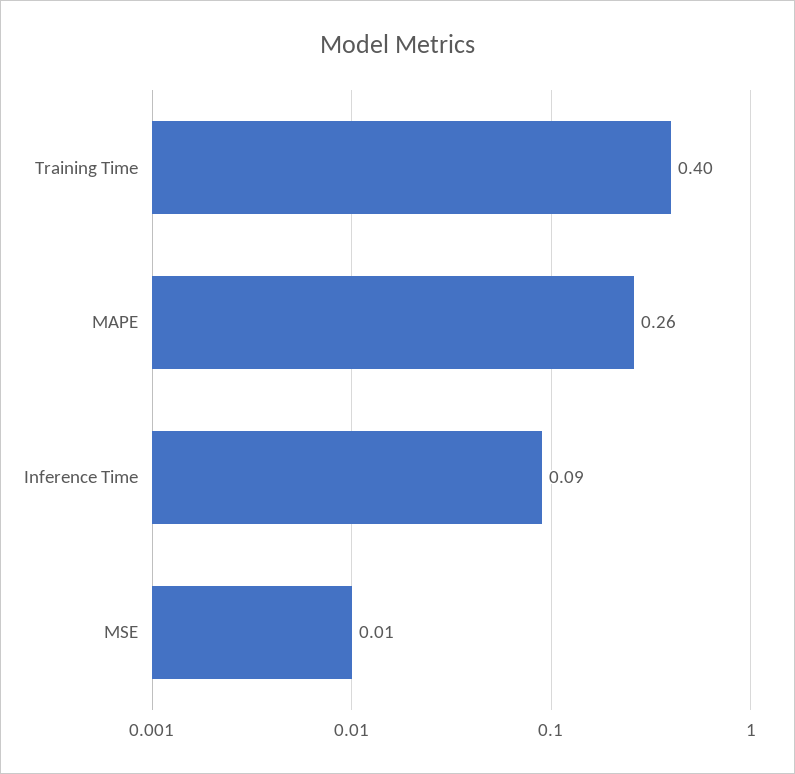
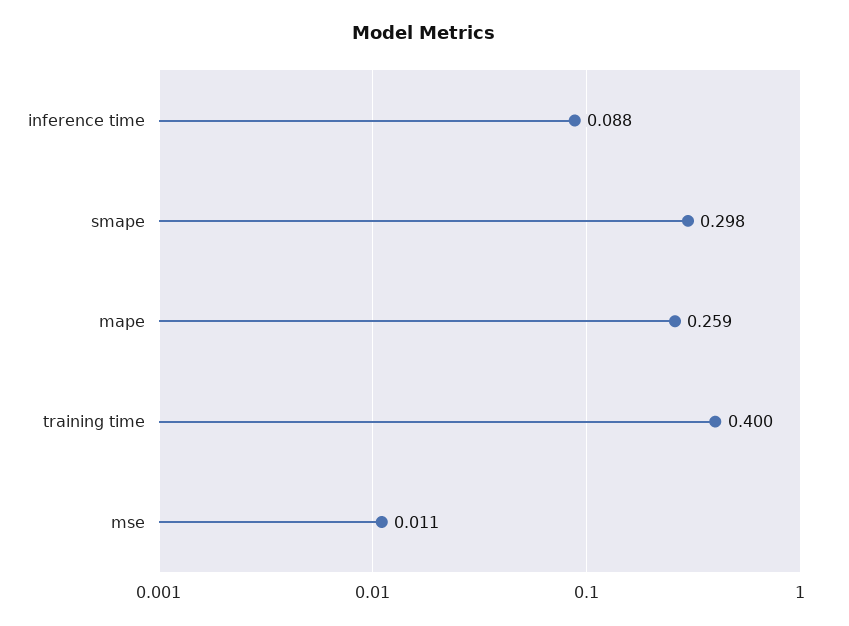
  {
    "Training Time": 0.4,
    "MAPE": 0.259,
    "Inference Time": 0.088,
-   "MSE": 0.011
+   "MSE": 0.011,
+   "smape": 0.298
  }

